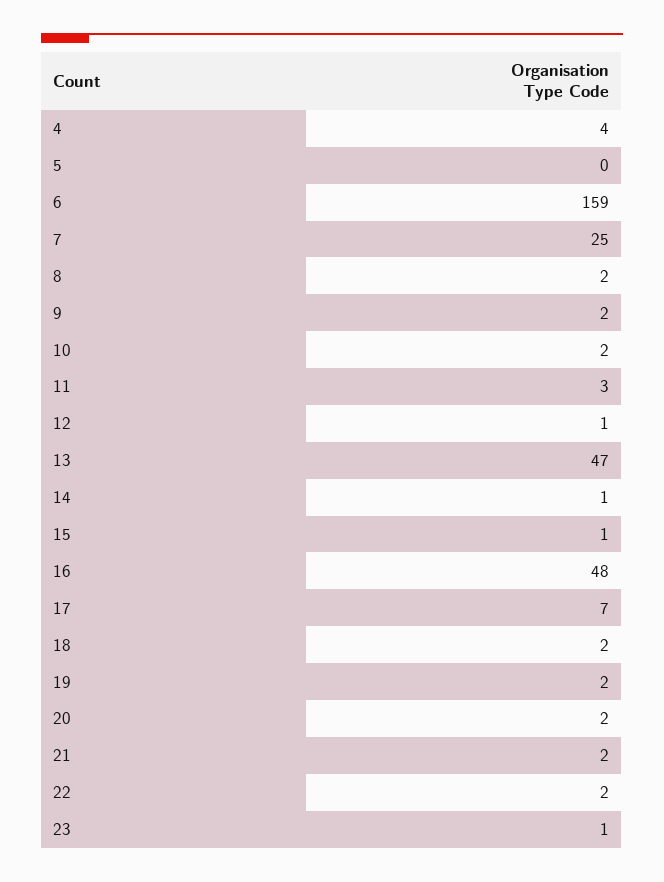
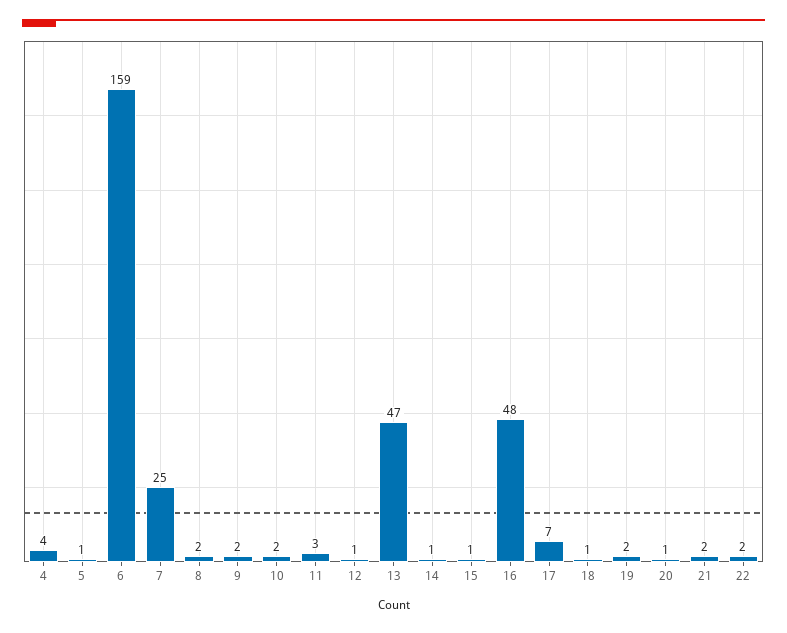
  {
    "4": 4,
-   "5": 0,
+   "5": 1,
    "6": 159,
    "7": 25,
    "8": 2,
    "9": 2,
    "10": 2,
    "11": 3,
    "12": 1,
    "13": 47,
    "14": 1,
    "15": 1,
    "16": 48,
    "17": 7,
-   "18": 2,
+   "18": 1,
    "19": 2,
-   "20": 2,
+   "20": 1,
    "21": 2,
-   "22": 2,
+   "22": 2
-   "23": 1
  }

